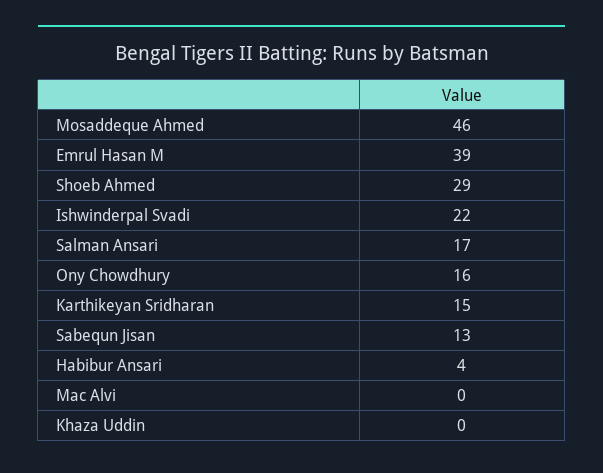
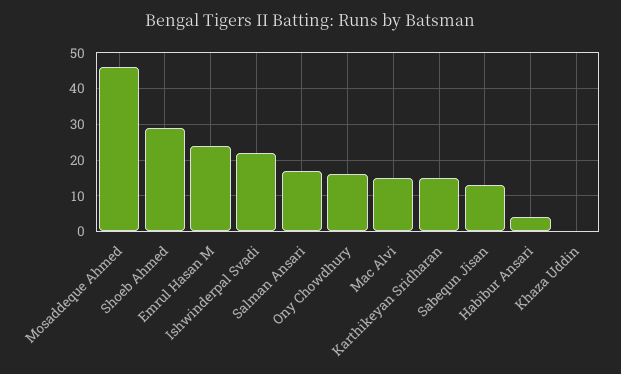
  {
    "Mosaddeque Ahmed": 46,
-   "Emrul Hasan M": 39,
+   "Emrul Hasan M": 25,
    "Shoeb Ahmed": 29,
    "Ishwinderpal Svadi": 22,
    "Salman Ansari": 17,
    "Ony Chowdhury": 16,
    "Karthikeyan Sridharan": 15,
    "Sabequn Jisan": 13,
    "Habibur Ansari": 4,
-   "Mac Alvi": 0,
+   "Mac Alvi": 15,
    "Khaza Uddin": 0
  }

